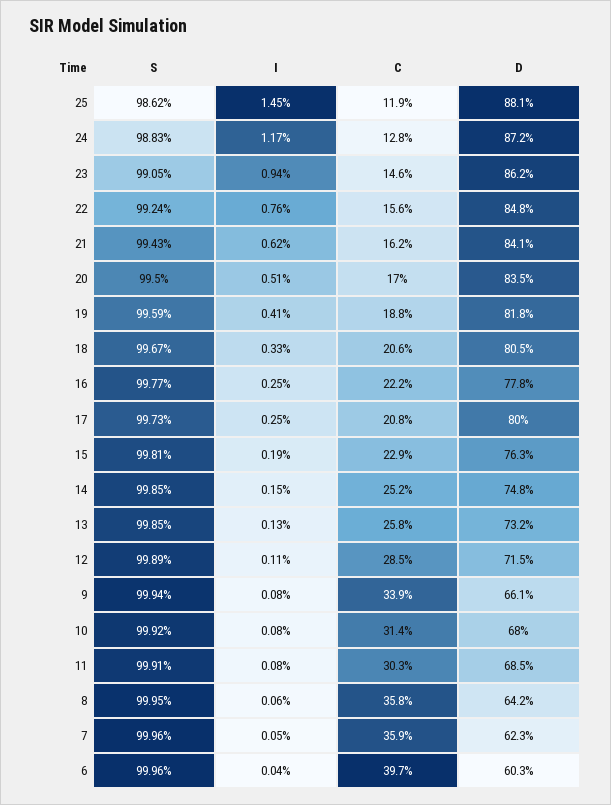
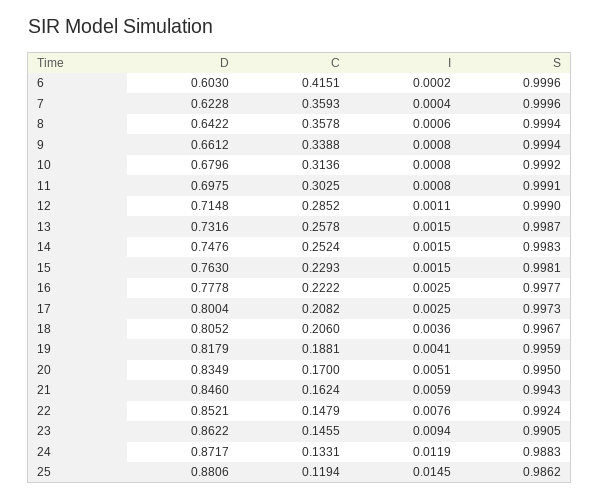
  {
    "S": {
      "25": 0.9862,
      "24": 0.9883,
      "23": 0.9905,
      "22": 0.9924,
      "21": 0.9943,
      "20": 0.995,
      "19": 0.9959,
      "18": 0.9967,
      "16": 0.9977,
      "17": 0.9973,
      "15": 0.9981,
-     "14": 0.9985,
+     "14": 0.9983,
-     "13": 0.9985,
+     "13": 0.9987,
-     "12": 0.9989,
+     "12": 0.999,
      "9": 0.9994,
      "10": 0.9992,
      "11": 0.9991,
-     "8": 0.9995,
+     "8": 0.9994,
      "7": 0.9996,
      "6": 0.9996
    },
    "I": {
      "25": 0.0145,
-     "24": 0.0117,
+     "24": 0.0119,
      "23": 0.0094,
      "22": 0.0076,
-     "21": 0.0062,
+     "21": 0.0059,
      "20": 0.0051,
      "19": 0.0041,
-     "18": 0.0033,
+     "18": 0.0036,
      "16": 0.0025,
      "17": 0.0025,
-     "15": 0.0019,
+     "15": 0.0015,
      "14": 0.0015,
-     "13": 0.0013,
+     "13": 0.0015,
      "12": 0.0011,
      "9": 0.0008,
      "10": 0.0008,
      "11": 0.0008,
      "8": 0.0006,
-     "7": 0.0005,
+     "7": 0.0004,
-     "6": 0.0004
+     "6": 0.0002
    },
    "C": {
      "25": 0.1194,
-     "24": 0.128,
+     "24": 0.1331,
      "23": 0.1455,
-     "22": 0.156,
+     "22": 0.1479,
      "21": 0.1624,
      "20": 0.17,
      "19": 0.1881,
      "18": 0.206,
      "16": 0.2222,
      "17": 0.2082,
      "15": 0.2293,
      "14": 0.2524,
      "13": 0.2578,
      "12": 0.2852,
      "9": 0.3388,
      "10": 0.3136,
      "11": 0.3025,
      "8": 0.3578,
      "7": 0.3593,
-     "6": 0.397
+     "6": 0.4151
    },
    "D": {
      "25": 0.8806,
      "24": 0.8717,
      "23": 0.8622,
-     "22": 0.848,
+     "22": 0.8521,
-     "21": 0.841,
+     "21": 0.846,
      "20": 0.8349,
      "19": 0.8179,
      "18": 0.8052,
      "16": 0.7778,
      "17": 0.8004,
      "15": 0.763,
      "14": 0.7476,
      "13": 0.7316,
      "12": 0.7148,
      "9": 0.6612,
      "10": 0.6796,
-     "11": 0.685,
+     "11": 0.6975,
      "8": 0.6422,
      "7": 0.6228,
      "6": 0.603
    }
  }

